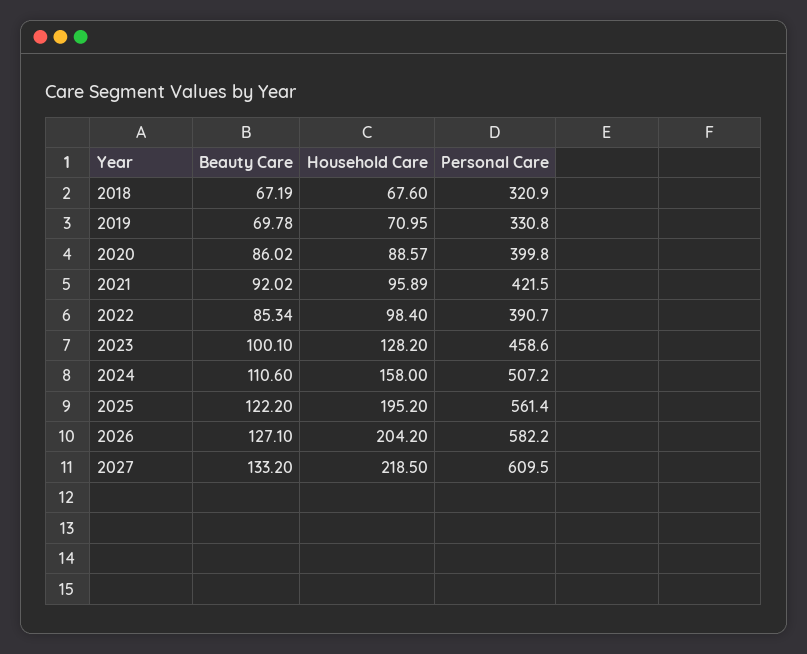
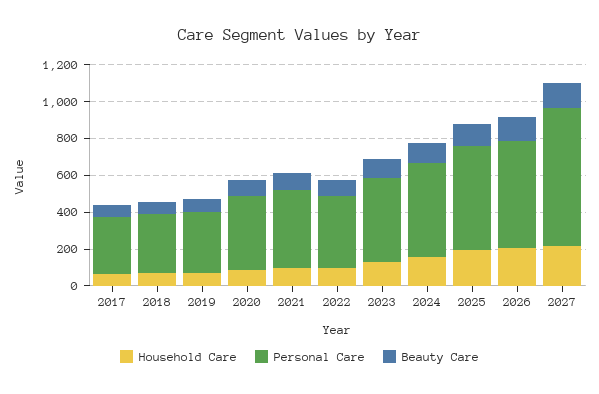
  {
    "Beauty Care": {
      "2018": 67.19,
      "2019": 69.78,
      "2020": 86.02,
      "2021": 92.02,
      "2022": 85.34,
      "2023": 100.1,
      "2024": 110.6,
      "2025": 122.2,
      "2026": 127.1,
-     "2027": 133.2
+     "2027": 133.2,
+     "2017": 50
    },
    "Household Care": {
      "2018": 67.6,
      "2019": 70.95,
      "2020": 88.57,
      "2021": 95.89,
      "2022": 98.4,
      "2023": 128.2,
      "2024": 158,
      "2025": 195.2,
      "2026": 204.2,
-     "2027": 218.5
+     "2027": 218.5,
+     "2017": 50
    },
    "Personal Care": {
      "2018": 320.9,
      "2019": 330.8,
      "2020": 399.8,
      "2021": 421.5,
      "2022": 390.7,
      "2023": 458.6,
      "2024": 507.2,
      "2025": 561.4,
      "2026": 582.2,
-     "2027": 609.5
+     "2027": 750,
+     "2017": 300
    }
  }

